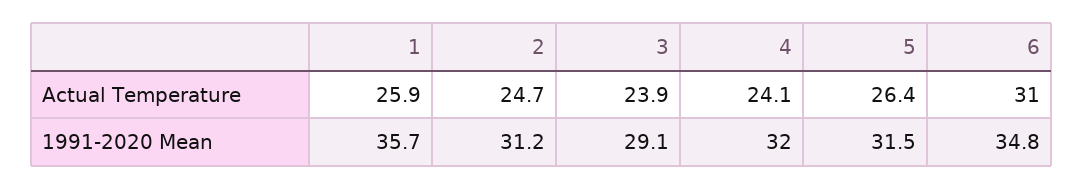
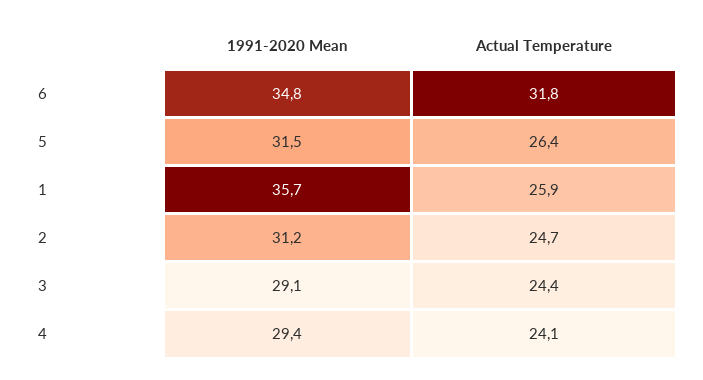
  {
    "1": {
      "Actual Temperature": 25.9,
      "1991-2020 Mean": 35.7
    },
    "2": {
      "Actual Temperature": 24.7,
      "1991-2020 Mean": 31.2
    },
    "3": {
-     "Actual Temperature": 23.9,
+     "Actual Temperature": 24.4,
      "1991-2020 Mean": 29.1
    },
    "4": {
      "Actual Temperature": 24.1,
-     "1991-2020 Mean": 32
+     "1991-2020 Mean": 29.4
    },
    "5": {
      "Actual Temperature": 26.4,
      "1991-2020 Mean": 31.5
    },
    "6": {
-     "Actual Temperature": 31,
+     "Actual Temperature": 31.8,
      "1991-2020 Mean": 34.8
    }
  }

